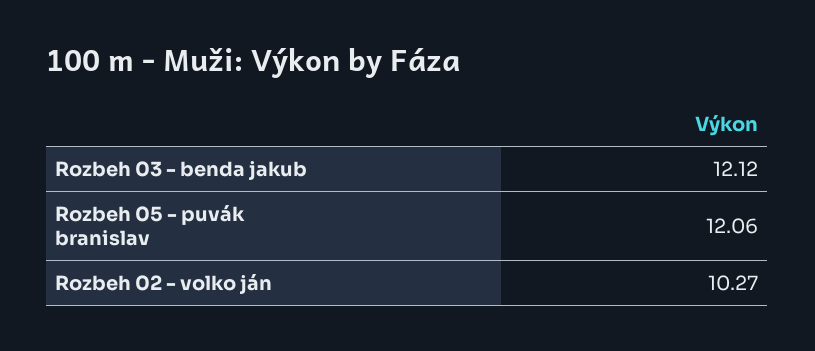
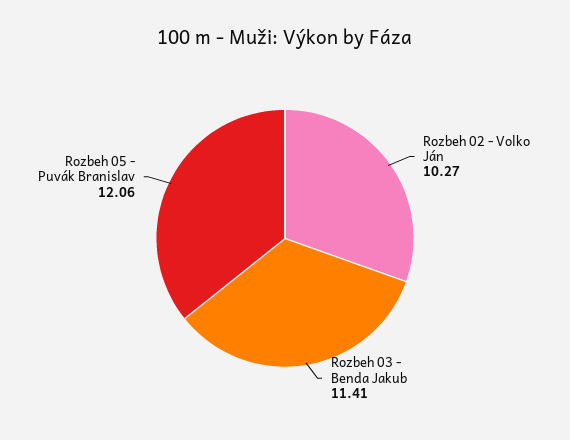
  {
-   "Rozbeh 03 - benda jakub": 12.12,
+   "Rozbeh 03 - benda jakub": 11.41,
    "Rozbeh 05 - puvák branislav": 12.06,
    "Rozbeh 02 - volko ján": 10.27
  }

